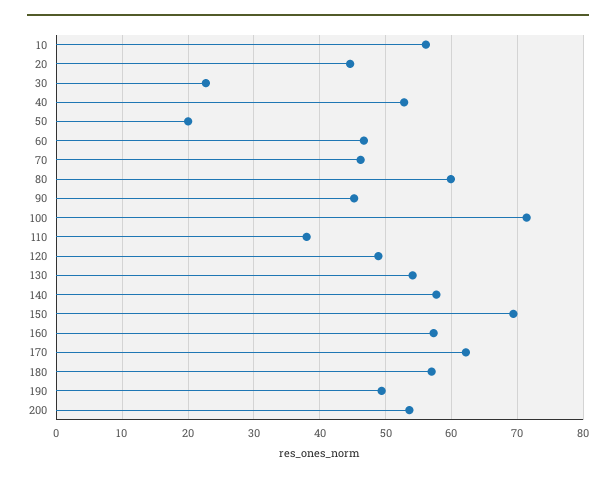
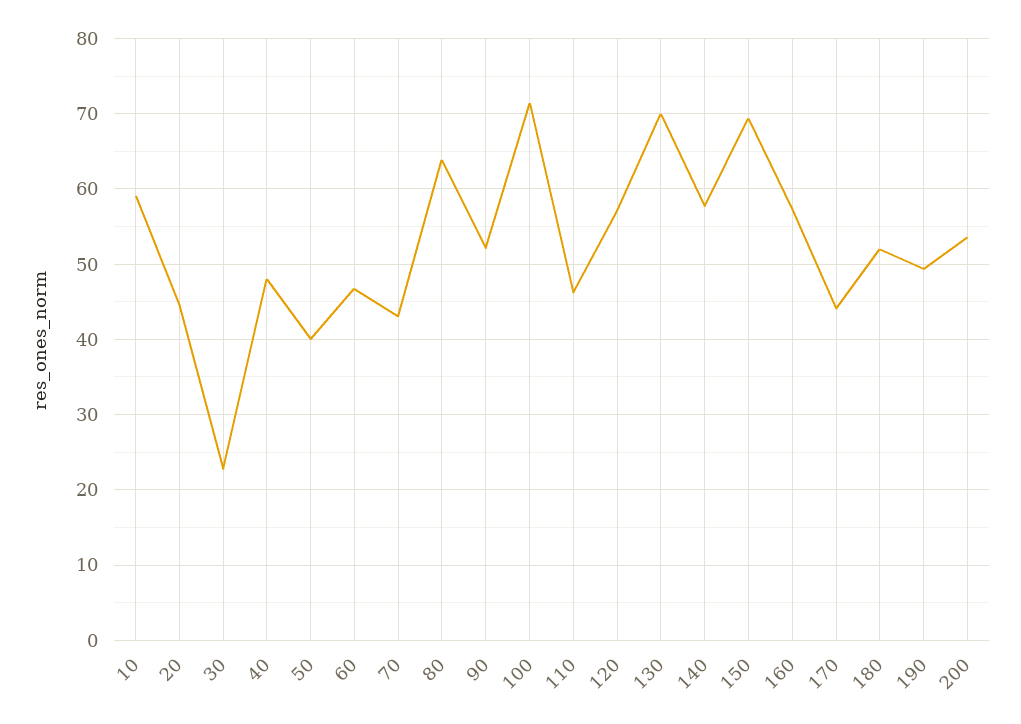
  {
-   "10": 56,
+   "10": 59,
    "20": 45,
    "30": 23,
-   "40": 53,
+   "40": 48,
-   "50": 20,
+   "50": 40,
    "60": 47,
-   "70": 46,
+   "70": 43,
-   "80": 60,
+   "80": 64,
-   "90": 45,
+   "90": 52,
    "100": 71,
-   "110": 38,
+   "110": 46,
-   "120": 49,
+   "120": 57,
-   "130": 54,
+   "130": 70,
    "140": 58,
    "150": 69,
    "160": 57,
-   "170": 62,
+   "170": 44,
-   "180": 57,
+   "180": 52,
    "190": 49,
    "200": 54
  }

